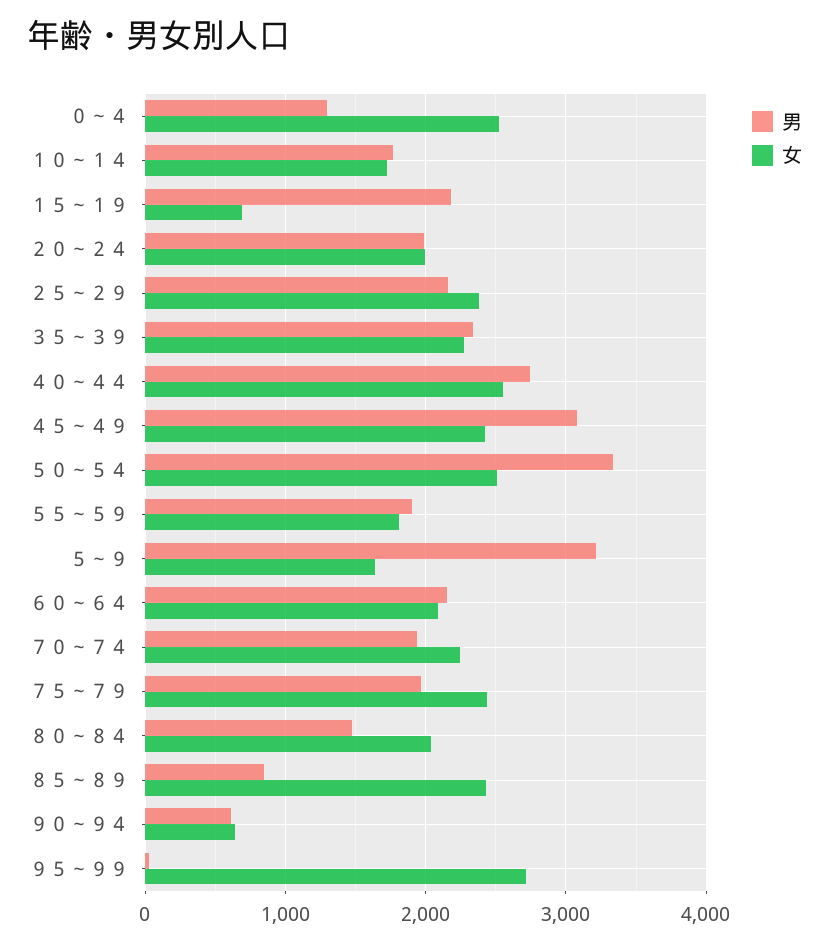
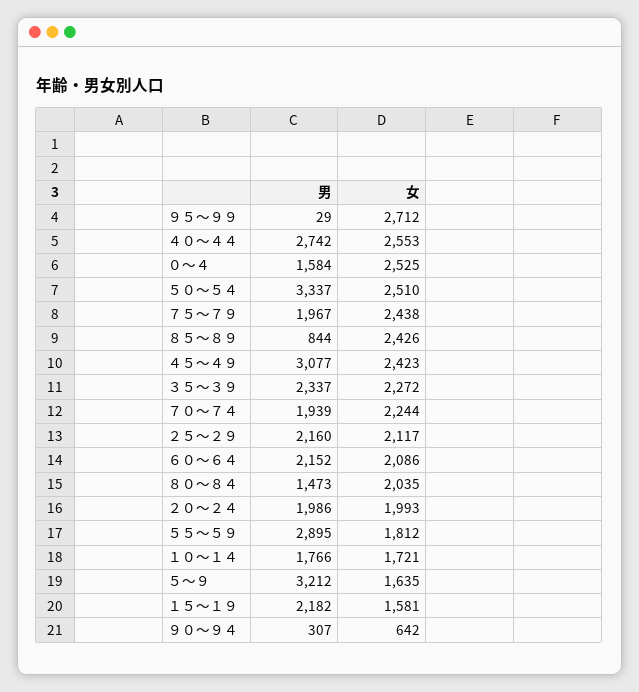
  {
    "男": {
-     "０～４": 1300,
+     "０～４": 1584,
      "１０～１４": 1766,
      "１５～１９": 2182,
      "２０～２４": 1986,
      "２５～２９": 2160,
      "３５～３９": 2337,
      "４０～４４": 2742,
      "４５～４９": 3077,
      "５０～５４": 3337,
-     "５５～５９": 1900,
+     "５５～５９": 2895,
      "５～９": 3212,
      "６０～６４": 2152,
      "７０～７４": 1939,
      "７５～７９": 1967,
      "８０～８４": 1473,
      "８５～８９": 844,
-     "９０～９４": 600,
+     "９０～９４": 307,
      "９５～９９": 29
    },
    "女": {
      "０～４": 2525,
      "１０～１４": 1721,
-     "１５～１９": 700,
+     "１５～１９": 1581,
      "２０～２４": 1993,
-     "２５～２９": 2400,
+     "２５～２９": 2117,
      "３５～３９": 2272,
      "４０～４４": 2553,
      "４５～４９": 2423,
      "５０～５４": 2510,
      "５５～５９": 1812,
      "５～９": 1635,
      "６０～６４": 2086,
      "７０～７４": 2244,
      "７５～７９": 2438,
      "８０～８４": 2035,
      "８５～８９": 2426,
      "９０～９４": 642,
      "９５～９９": 2712
    }
  }

